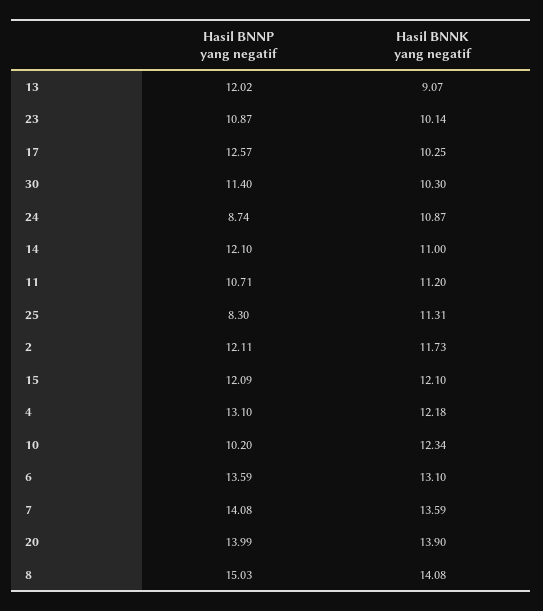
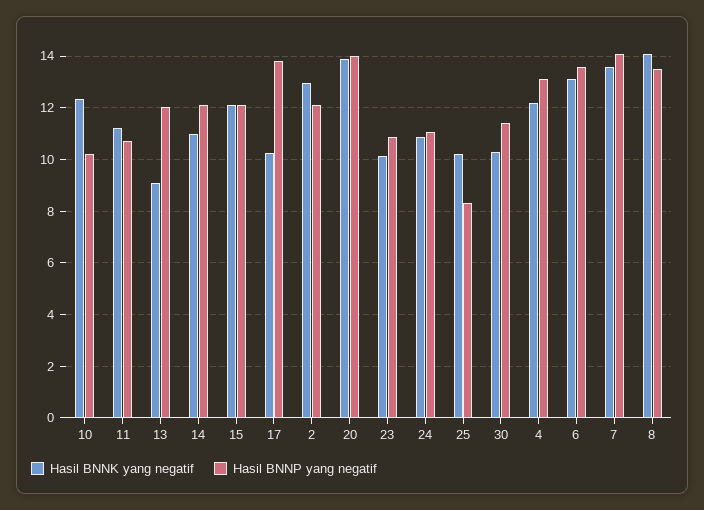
  {
    "Hasil BNNP yang negatif": {
      "13": 12.02,
      "23": 10.87,
-     "17": 12.57,
+     "17": 13.75,
      "30": 11.4,
-     "24": 8.74,
+     "24": 11,
      "14": 12.1,
      "11": 10.71,
      "25": 8.3,
      "2": 12.11,
      "15": 12.09,
      "4": 13.1,
      "10": 10.2,
      "6": 13.59,
      "7": 14.08,
      "20": 13.99,
-     "8": 15.03
+     "8": 13.5
    },
    "Hasil BNNK yang negatif": {
      "13": 9.07,
      "23": 10.14,
      "17": 10.25,
      "30": 10.3,
      "24": 10.87,
      "14": 11,
      "11": 11.2,
-     "25": 11.31,
+     "25": 10.25,
-     "2": 11.73,
+     "2": 13,
      "15": 12.1,
      "4": 12.18,
      "10": 12.34,
      "6": 13.1,
      "7": 13.59,
      "20": 13.9,
      "8": 14.08
    }
  }

